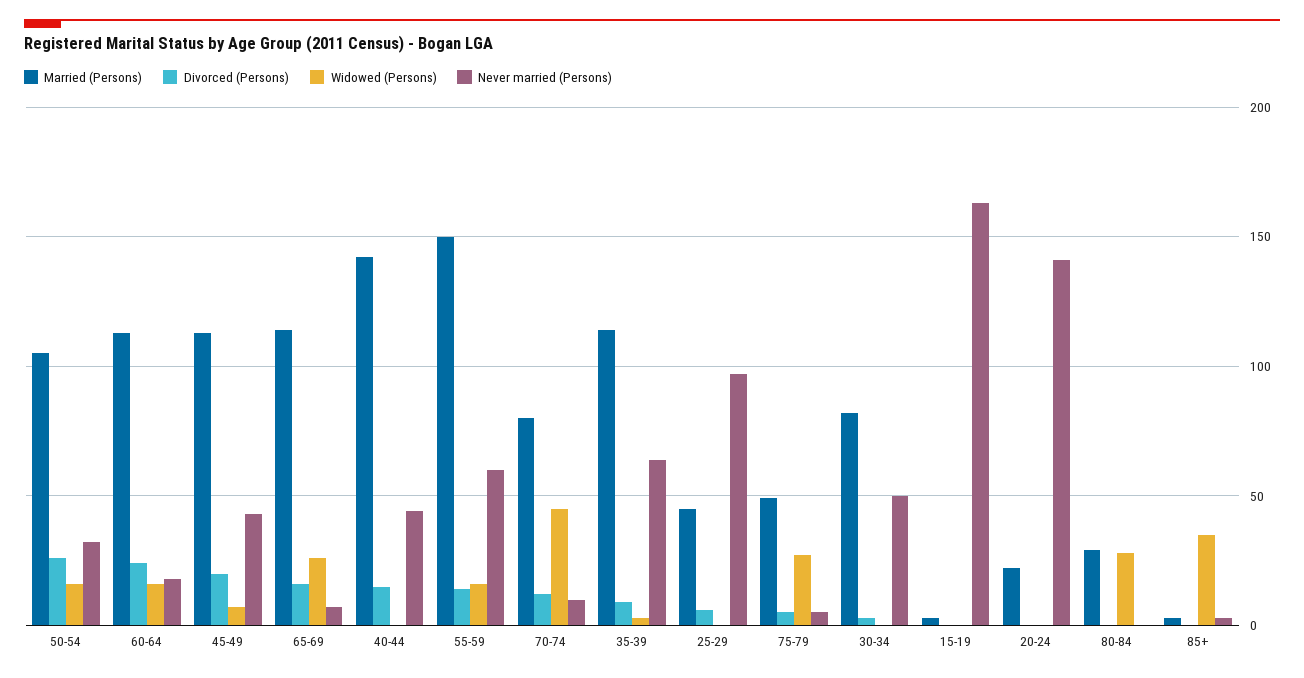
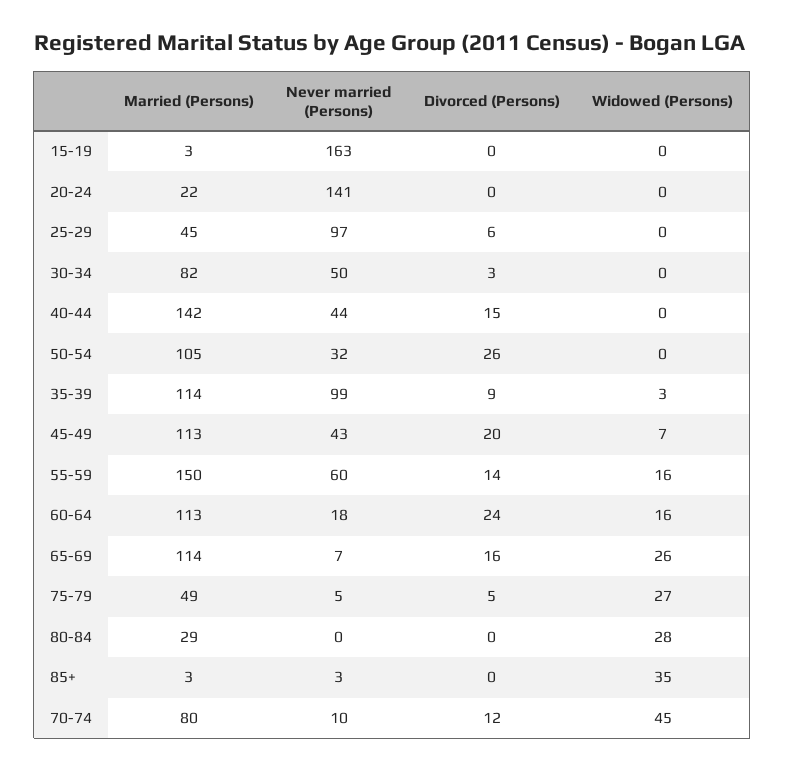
  {
    "Married (Persons)": {
      "50-54": 105,
      "60-64": 113,
      "45-49": 113,
      "65-69": 114,
      "40-44": 142,
      "55-59": 150,
      "70-74": 80,
      "35-39": 114,
      "25-29": 45,
      "75-79": 49,
      "30-34": 82,
      "15-19": 3,
      "20-24": 22,
      "80-84": 29,
      "85+": 3
    },
    "Divorced (Persons)": {
      "50-54": 26,
      "60-64": 24,
      "45-49": 20,
      "65-69": 16,
      "40-44": 15,
      "55-59": 14,
      "70-74": 12,
      "35-39": 9,
      "25-29": 6,
      "75-79": 5,
      "30-34": 3,
      "15-19": 0,
      "20-24": 0,
      "80-84": 0,
      "85+": 0
    },
    "Widowed (Persons)": {
-     "50-54": 15,
+     "50-54": 0,
      "60-64": 16,
      "45-49": 7,
      "65-69": 26,
      "40-44": 0,
      "55-59": 16,
      "70-74": 45,
      "35-39": 3,
      "25-29": 0,
      "75-79": 27,
      "30-34": 0,
      "15-19": 0,
      "20-24": 0,
      "80-84": 28,
      "85+": 35
    },
    "Never married (Persons)": {
      "50-54": 32,
      "60-64": 18,
      "45-49": 43,
      "65-69": 7,
      "40-44": 44,
      "55-59": 60,
      "70-74": 10,
-     "35-39": 65,
+     "35-39": 99,
      "25-29": 97,
      "75-79": 5,
      "30-34": 50,
      "15-19": 163,
      "20-24": 141,
      "80-84": 0,
      "85+": 3
    }
  }

